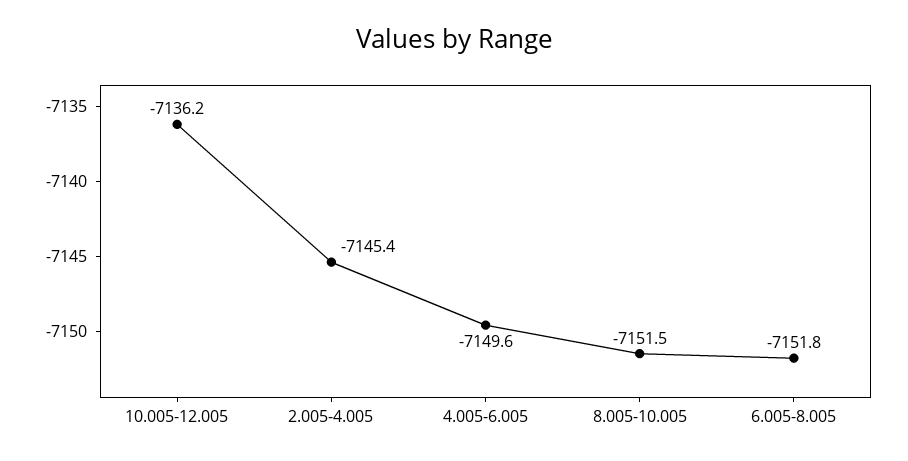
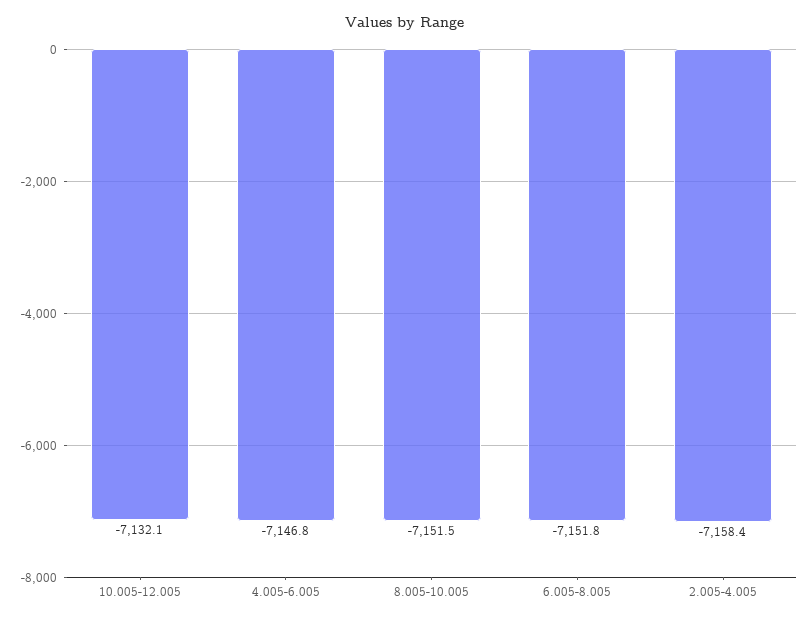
  {
-   "10.005-12.005": -7136.2,
+   "10.005-12.005": -7132.1,
-   "2.005-4.005": -7145.4,
+   "2.005-4.005": -7158.4,
-   "4.005-6.005": -7149.6,
+   "4.005-6.005": -7146.8,
    "8.005-10.005": -7151.5,
    "6.005-8.005": -7151.8
  }

